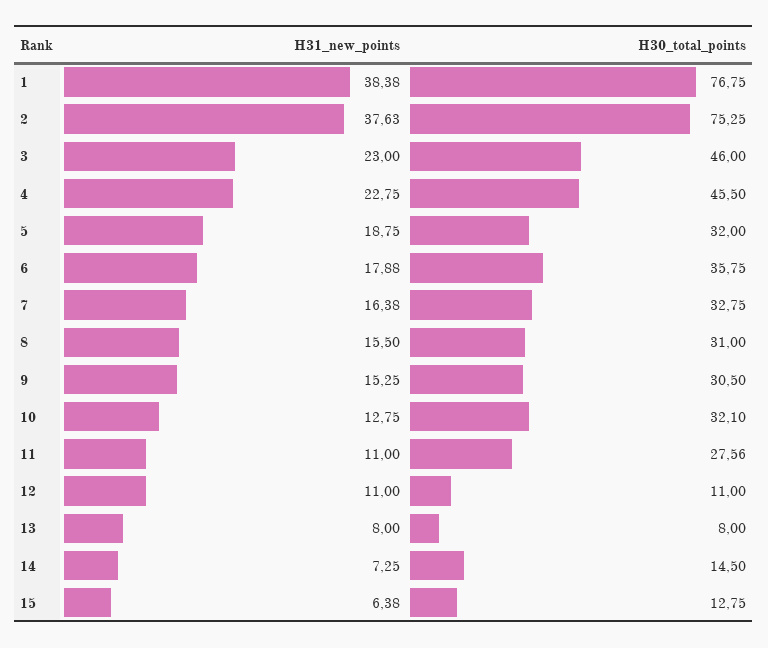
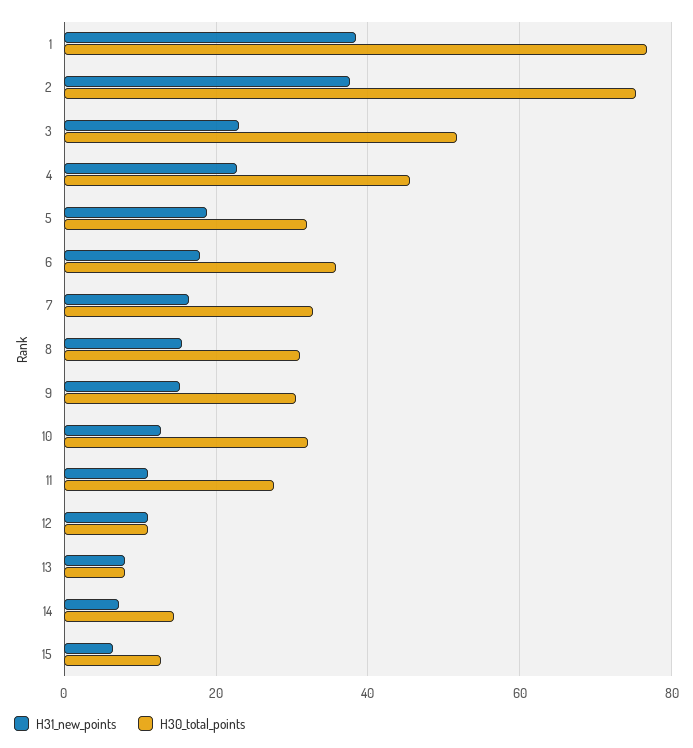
  {
    "H31_new_points": {
      "1": 38.38,
      "2": 37.63,
      "3": 23,
      "4": 22.75,
      "5": 18.75,
      "6": 17.88,
      "7": 16.38,
      "8": 15.5,
      "9": 15.25,
      "10": 12.75,
      "11": 11,
      "12": 11,
      "13": 8,
      "14": 7.25,
      "15": 6.38
    },
    "H30_total_points": {
      "1": 76.75,
      "2": 75.25,
-     "3": 46,
+     "3": 52,
      "4": 45.5,
      "5": 32,
      "6": 35.75,
      "7": 32.75,
      "8": 31,
      "9": 30.5,
      "10": 32.1,
      "11": 27.56,
      "12": 11,
      "13": 8,
      "14": 14.5,
      "15": 12.75
    }
  }

